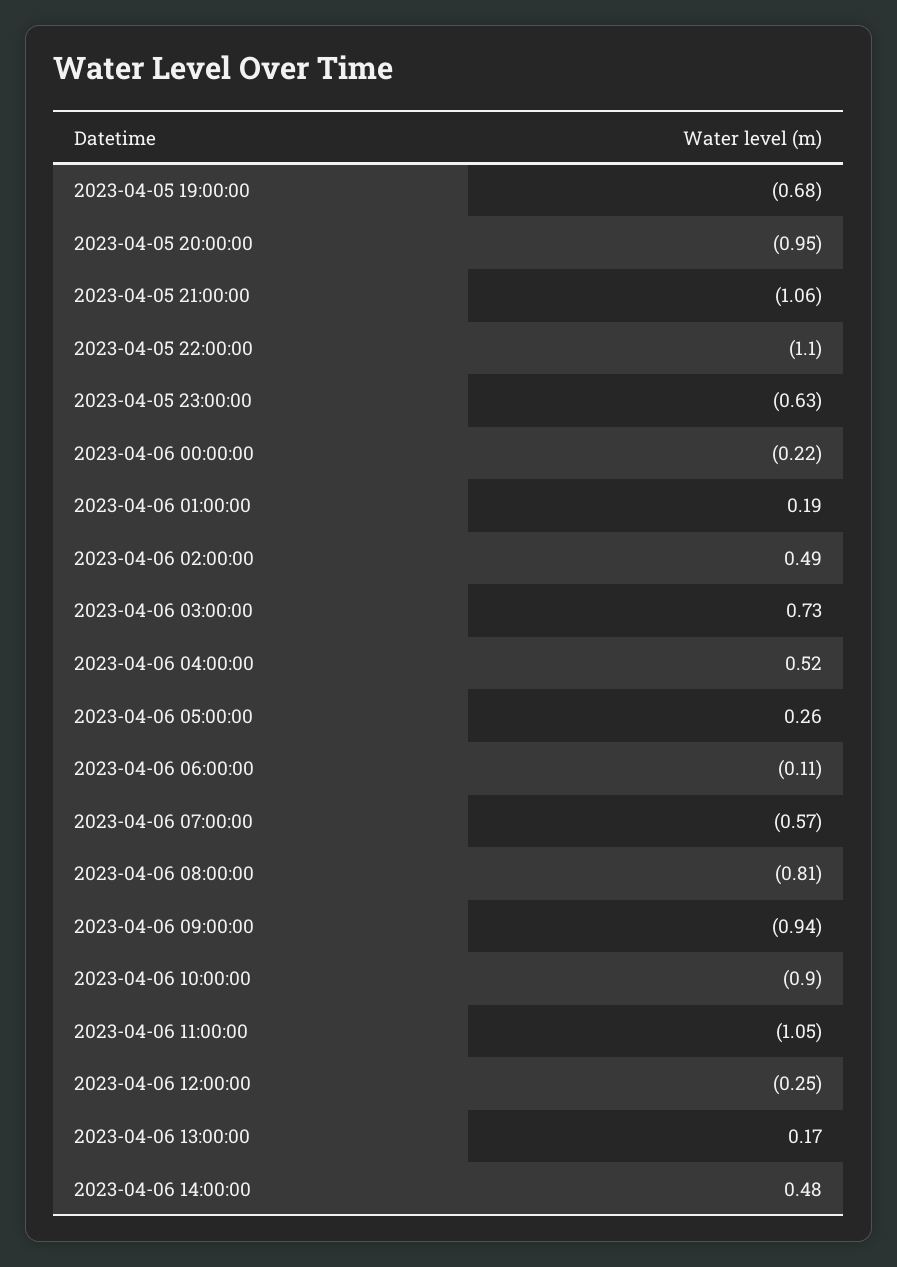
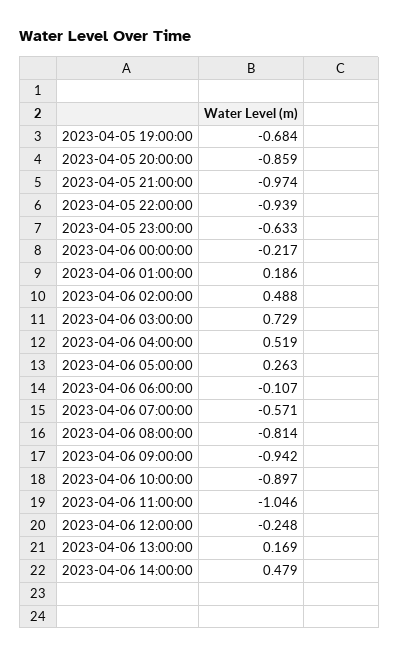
  {
    "2023-04-05 19:00:00": -0.684,
-   "2023-04-05 20:00:00": -0.95,
+   "2023-04-05 20:00:00": -0.859,
-   "2023-04-05 21:00:00": -1.06,
+   "2023-04-05 21:00:00": -0.974,
-   "2023-04-05 22:00:00": -1.1,
+   "2023-04-05 22:00:00": -0.939,
    "2023-04-05 23:00:00": -0.633,
    "2023-04-06 00:00:00": -0.217,
    "2023-04-06 01:00:00": 0.186,
    "2023-04-06 02:00:00": 0.488,
    "2023-04-06 03:00:00": 0.729,
    "2023-04-06 04:00:00": 0.519,
    "2023-04-06 05:00:00": 0.263,
    "2023-04-06 06:00:00": -0.107,
    "2023-04-06 07:00:00": -0.571,
    "2023-04-06 08:00:00": -0.814,
    "2023-04-06 09:00:00": -0.942,
    "2023-04-06 10:00:00": -0.897,
    "2023-04-06 11:00:00": -1.046,
    "2023-04-06 12:00:00": -0.248,
    "2023-04-06 13:00:00": 0.169,
    "2023-04-06 14:00:00": 0.479
  }

